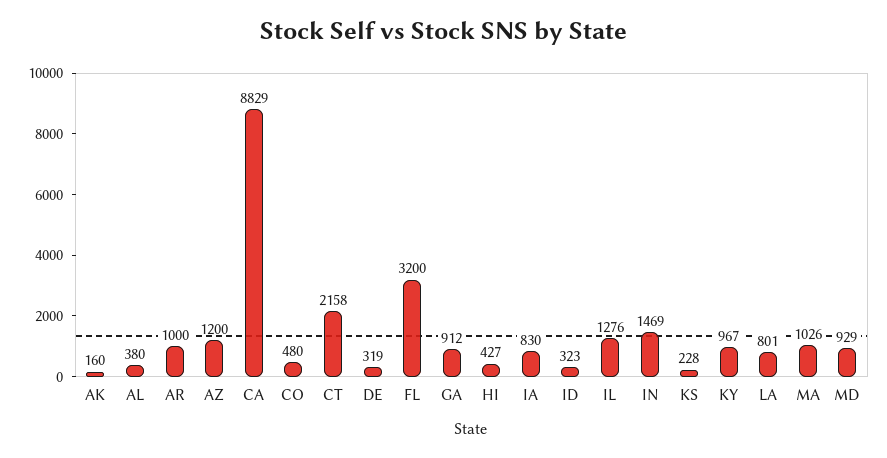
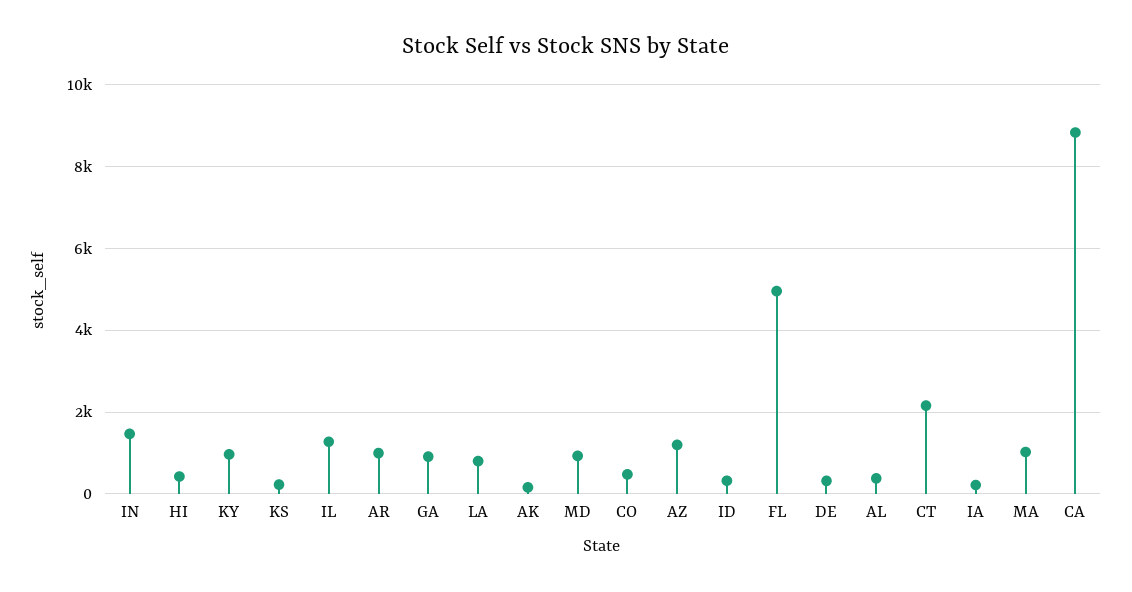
  {
    "AK": 160,
    "AL": 380,
    "AR": 1000,
    "AZ": 1200,
    "CA": 8829,
    "CO": 480,
    "CT": 2158,
    "DE": 319,
-   "FL": 3200,
+   "FL": 5000,
    "GA": 912,
    "HI": 427,
-   "IA": 830,
+   "IA": 200,
    "ID": 323,
    "IL": 1276,
    "IN": 1469,
    "KS": 228,
    "KY": 967,
    "LA": 801,
    "MA": 1026,
    "MD": 929
  }

